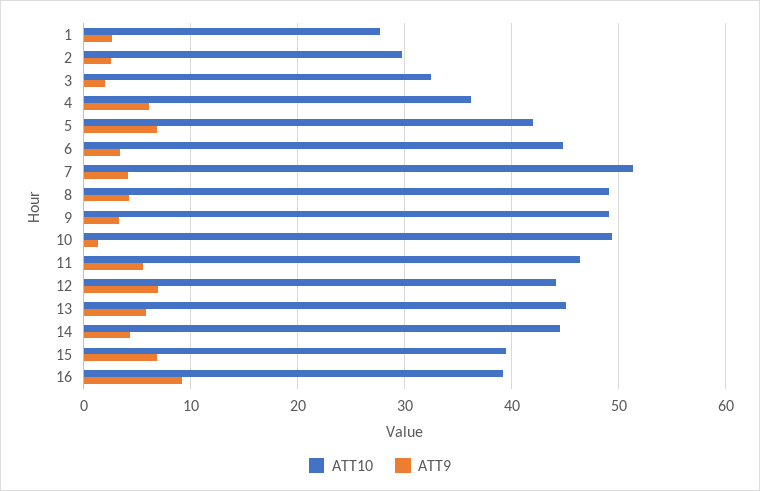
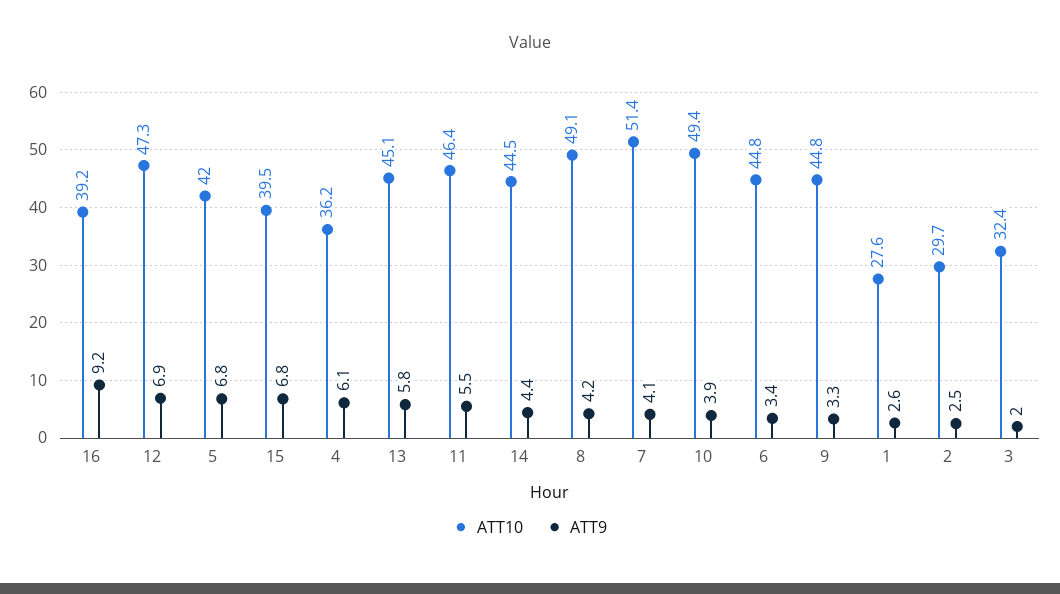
  {
    "ATT10": {
      "1": 27.6,
      "2": 29.7,
      "3": 32.4,
      "4": 36.2,
      "5": 42,
      "6": 44.8,
      "7": 51.4,
      "8": 49.1,
-     "9": 49,
+     "9": 44.8,
      "10": 49.4,
      "11": 46.4,
-     "12": 44,
+     "12": 47.3,
      "13": 45.1,
      "14": 44.5,
      "15": 39.5,
      "16": 39.2
    },
    "ATT9": {
      "1": 2.6,
      "2": 2.5,
      "3": 2,
      "4": 6.1,
      "5": 6.8,
      "6": 3.4,
      "7": 4.1,
      "8": 4.2,
      "9": 3.3,
-     "10": 1,
+     "10": 3.9,
      "11": 5.5,
      "12": 6.9,
      "13": 5.8,
      "14": 4.4,
      "15": 6.8,
      "16": 9.2
    }
  }

